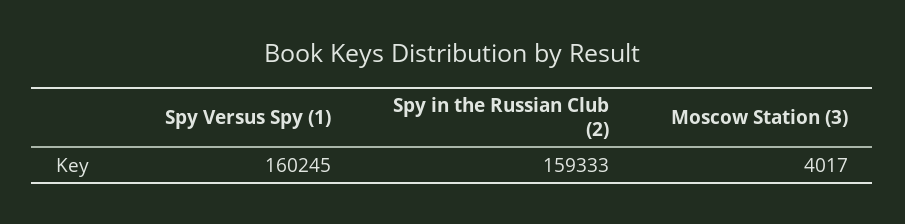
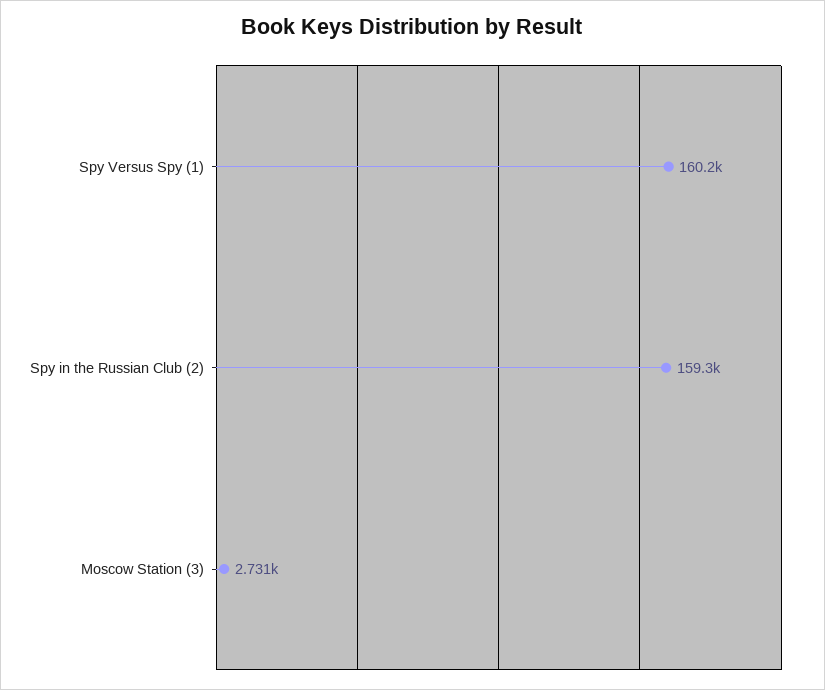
  {
    "Spy Versus Spy (1)": 160245,
    "Spy in the Russian Club (2)": 159333,
-   "Moscow Station (3)": 4017
+   "Moscow Station (3)": 2731
  }

